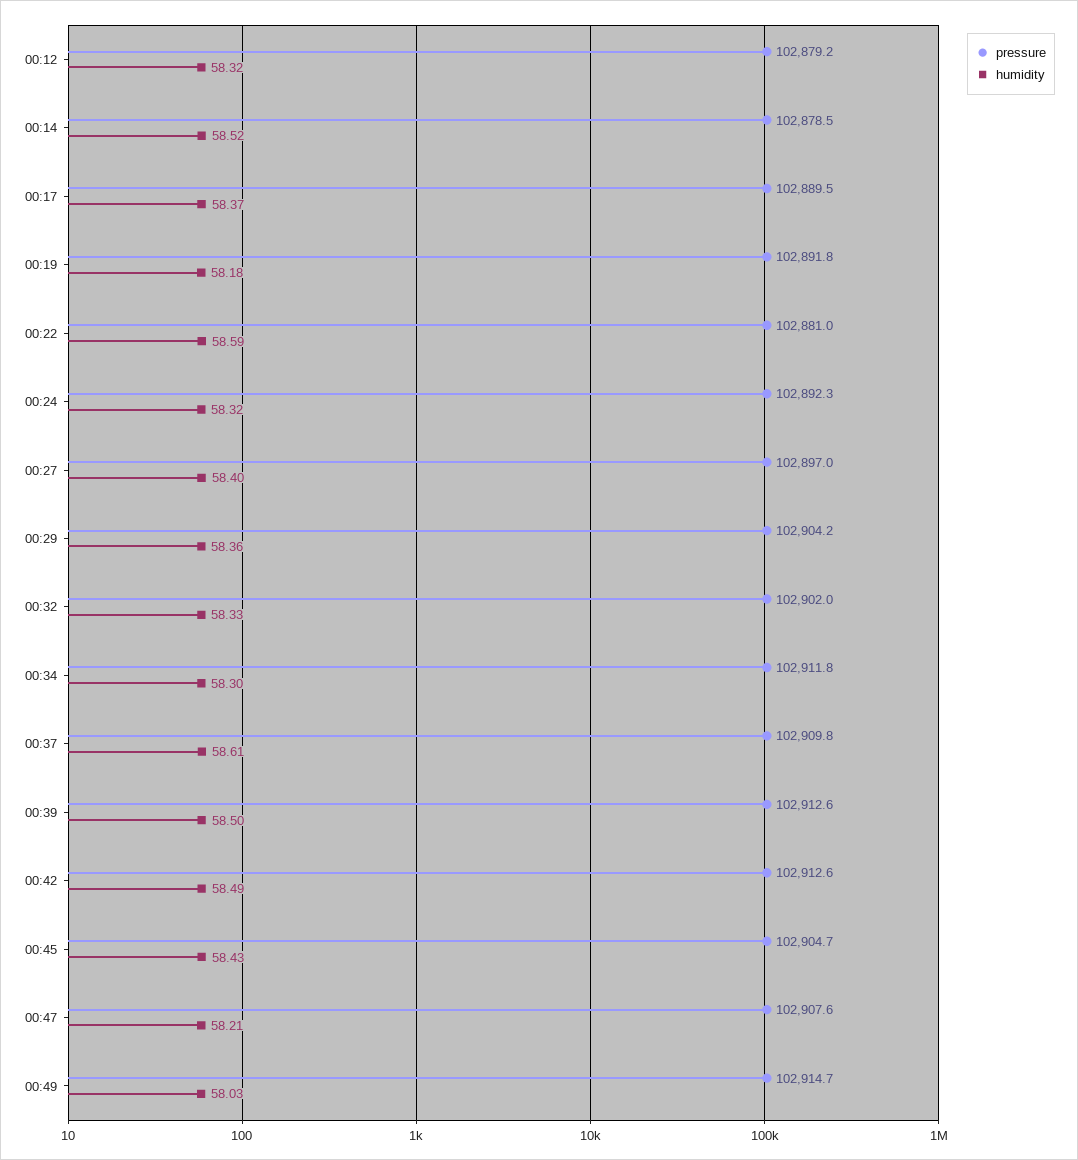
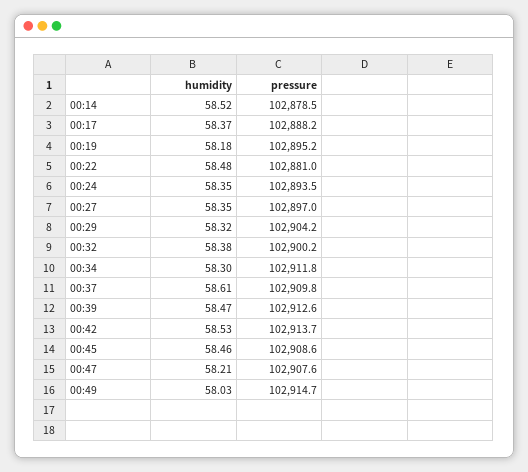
  {
    "pressure": {
-     "00:12": 102879.2,
      "00:14": 102878.5,
-     "00:17": 102889.5,
+     "00:17": 102888.2,
-     "00:19": 102891.8,
+     "00:19": 102895.2,
      "00:22": 102881,
-     "00:24": 102892.3,
+     "00:24": 102893.5,
      "00:27": 102897,
      "00:29": 102904.2,
-     "00:32": 102902,
+     "00:32": 102900.2,
      "00:34": 102911.8,
      "00:37": 102909.8,
      "00:39": 102912.6,
-     "00:42": 102912.6,
+     "00:42": 102913.7,
-     "00:45": 102904.7,
+     "00:45": 102908.6,
      "00:47": 102907.6,
      "00:49": 102914.7
    },
    "humidity": {
-     "00:12": 58.32,
      "00:14": 58.52,
      "00:17": 58.37,
      "00:19": 58.18,
-     "00:22": 58.59,
+     "00:22": 58.48,
-     "00:24": 58.32,
+     "00:24": 58.35,
-     "00:27": 58.4,
+     "00:27": 58.35,
-     "00:29": 58.36,
+     "00:29": 58.32,
-     "00:32": 58.33,
+     "00:32": 58.38,
      "00:34": 58.3,
      "00:37": 58.61,
-     "00:39": 58.5,
+     "00:39": 58.47,
-     "00:42": 58.49,
+     "00:42": 58.53,
-     "00:45": 58.43,
+     "00:45": 58.46,
      "00:47": 58.21,
      "00:49": 58.03
    }
  }

